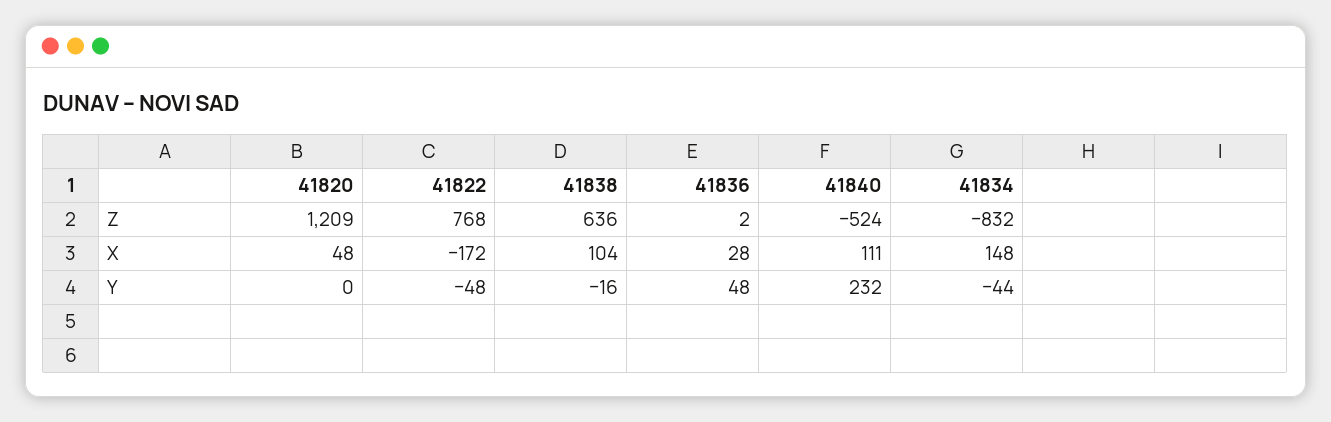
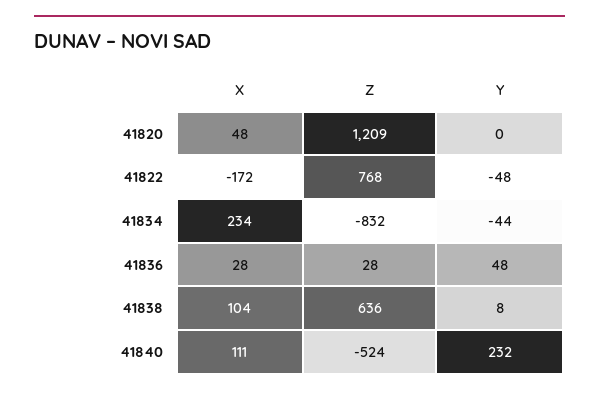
  {
    "41820": {
      "Z": 1209,
      "X": 48,
      "Y": 0
    },
    "41822": {
      "Z": 768,
      "X": -172,
      "Y": -48
    },
    "41838": {
      "Z": 636,
      "X": 104,
-     "Y": -16
+     "Y": 8
    },
    "41836": {
-     "Z": 2,
+     "Z": 28,
      "X": 28,
      "Y": 48
    },
    "41840": {
      "Z": -524,
      "X": 111,
      "Y": 232
    },
    "41834": {
      "Z": -832,
-     "X": 148,
+     "X": 234,
      "Y": -44
    }
  }

